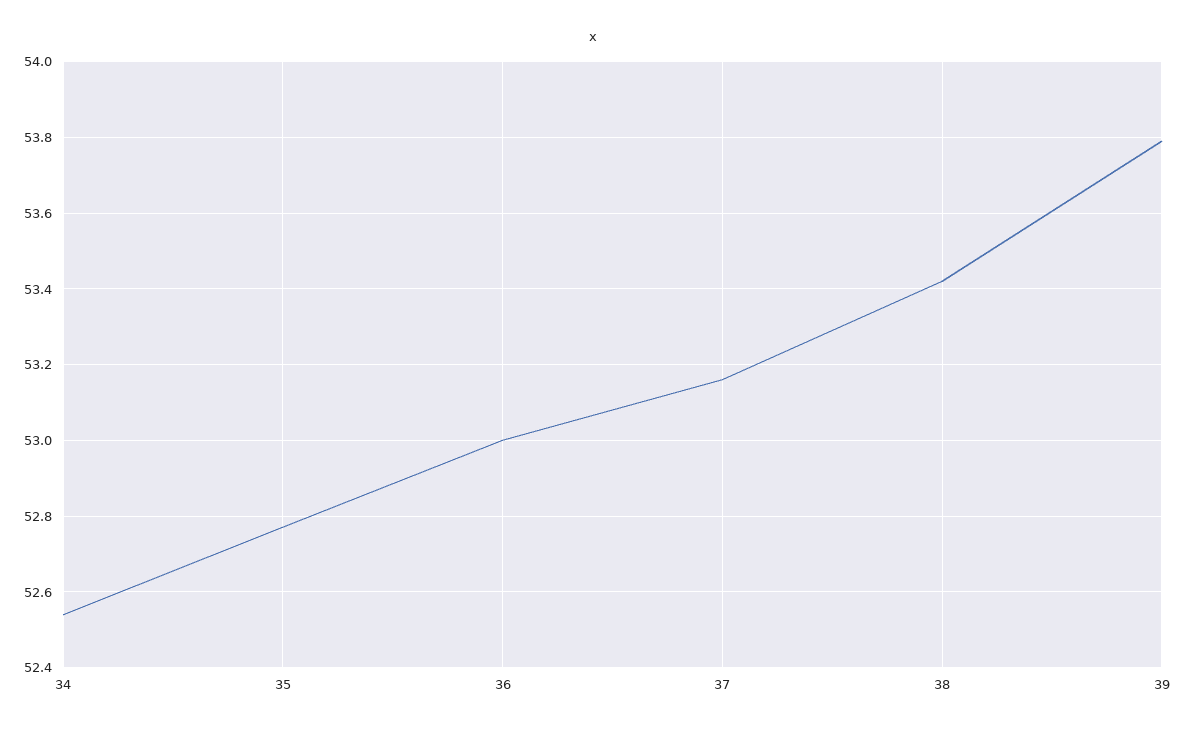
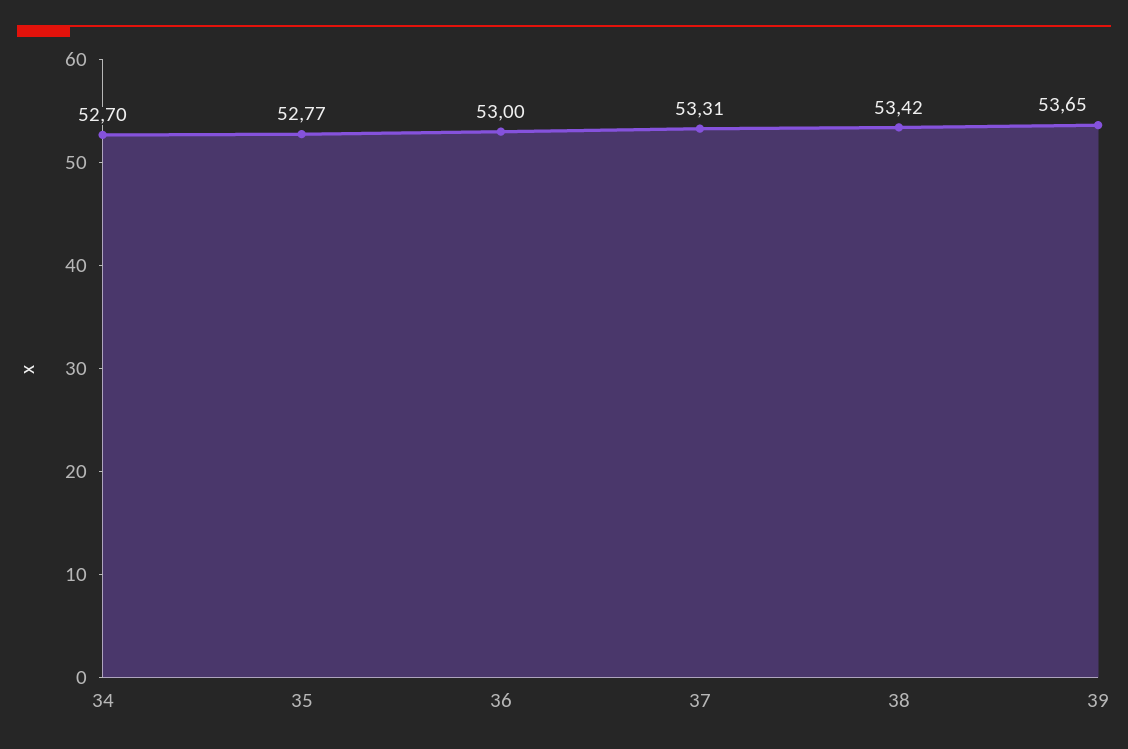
  {
-   "34": 52.55,
+   "34": 52.7,
    "35": 52.77,
    "36": 53,
-   "37": 53.15,
+   "37": 53.31,
    "38": 53.42,
-   "39": 53.8
+   "39": 53.65
  }

